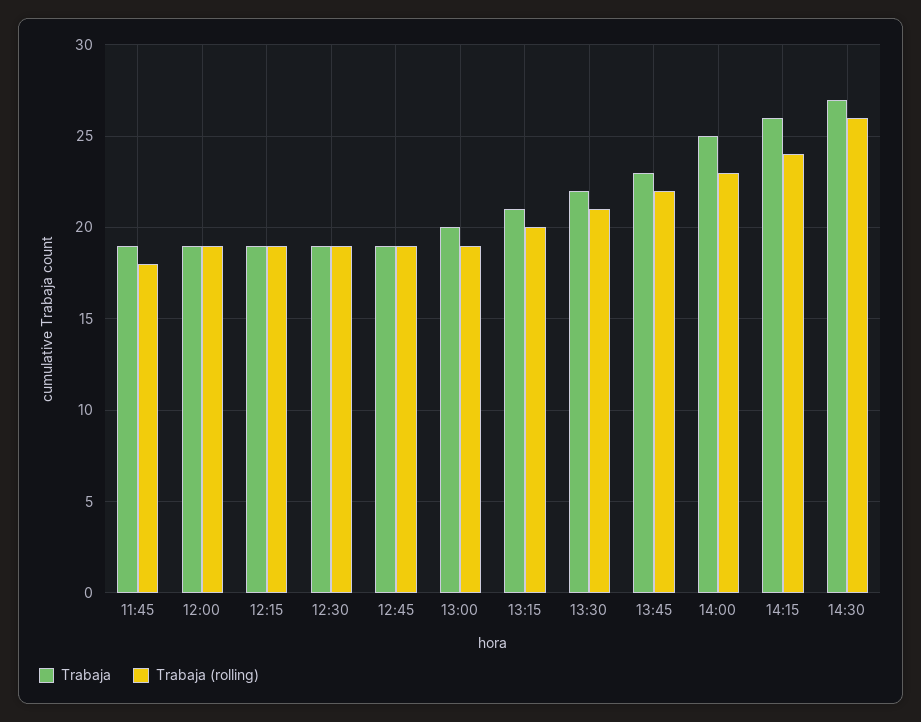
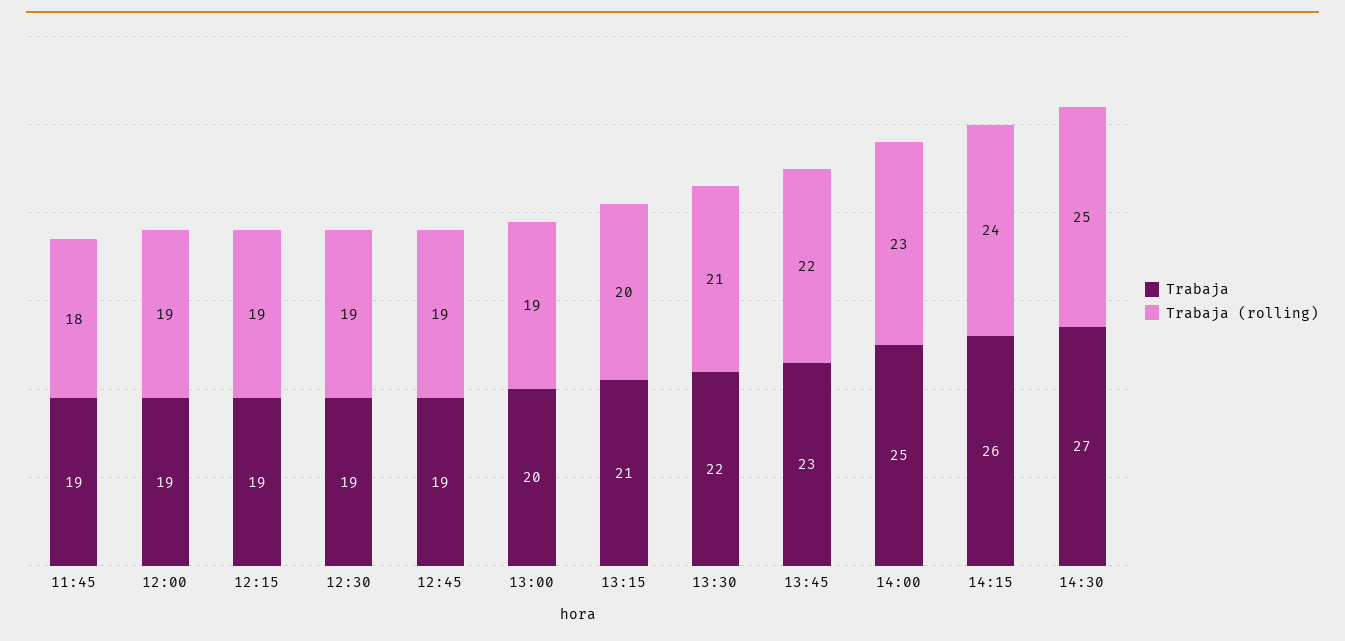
  {
    "Trabaja": {
      "11:45": 19,
      "12:00": 19,
      "12:15": 19,
      "12:30": 19,
      "12:45": 19,
      "13:00": 20,
      "13:15": 21,
      "13:30": 22,
      "13:45": 23,
      "14:00": 25,
      "14:15": 26,
      "14:30": 27
    },
    "Trabaja (rolling)": {
      "11:45": 18,
      "12:00": 19,
      "12:15": 19,
      "12:30": 19,
      "12:45": 19,
      "13:00": 19,
      "13:15": 20,
      "13:30": 21,
      "13:45": 22,
      "14:00": 23,
      "14:15": 24,
-     "14:30": 26
+     "14:30": 25
    }
  }

